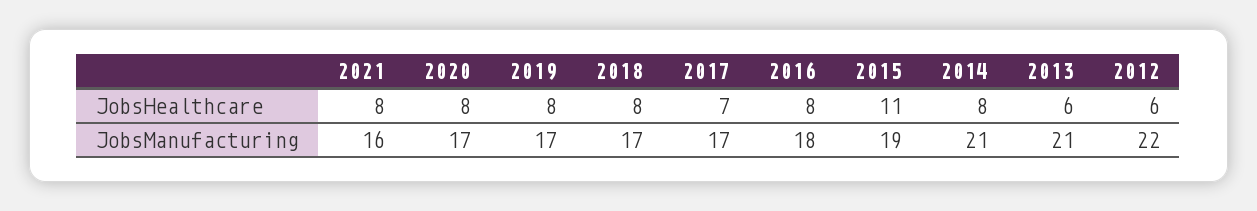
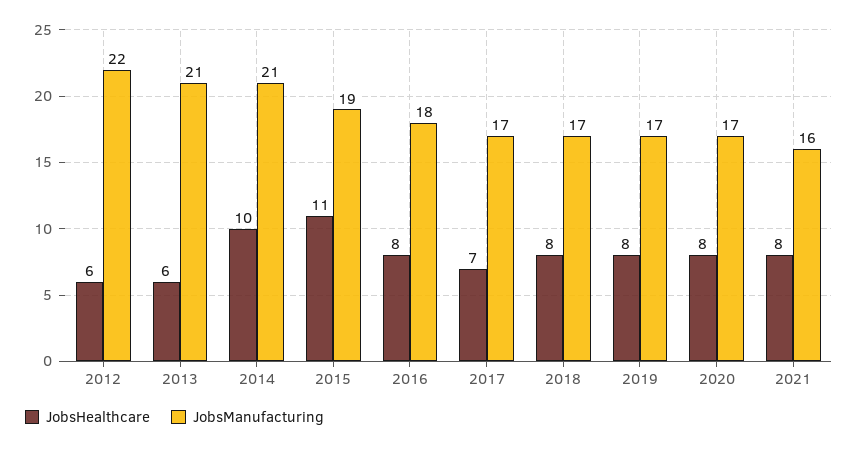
  {
    "JobsHealthcare": {
      "2021": 8,
      "2020": 8,
      "2019": 8,
      "2018": 8,
      "2017": 7,
      "2016": 8,
      "2015": 11,
-     "2014": 8,
+     "2014": 10,
      "2013": 6,
      "2012": 6
    },
    "JobsManufacturing": {
      "2021": 16,
      "2020": 17,
      "2019": 17,
      "2018": 17,
      "2017": 17,
      "2016": 18,
      "2015": 19,
      "2014": 21,
      "2013": 21,
      "2012": 22
    }
  }

